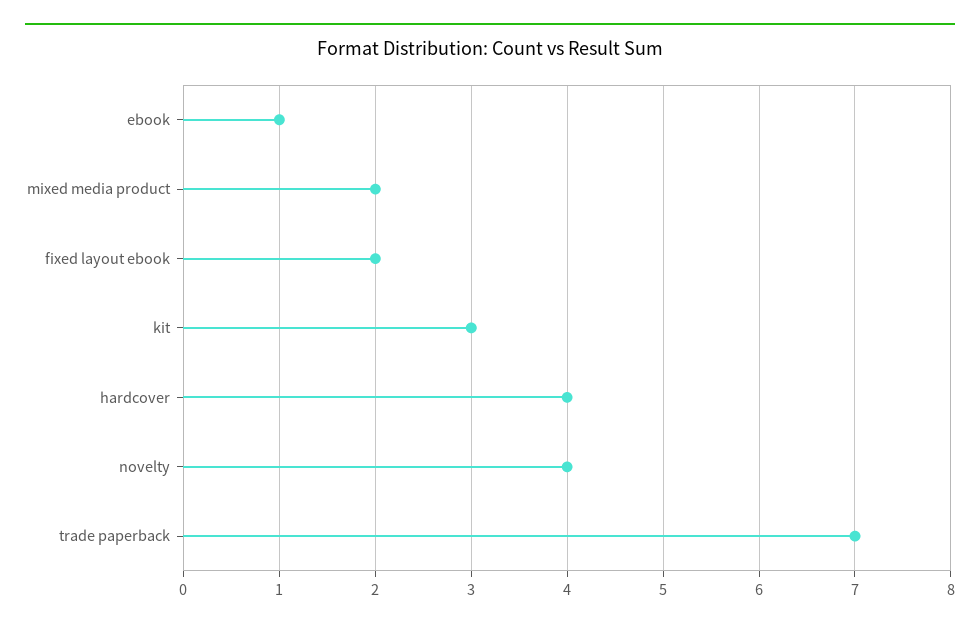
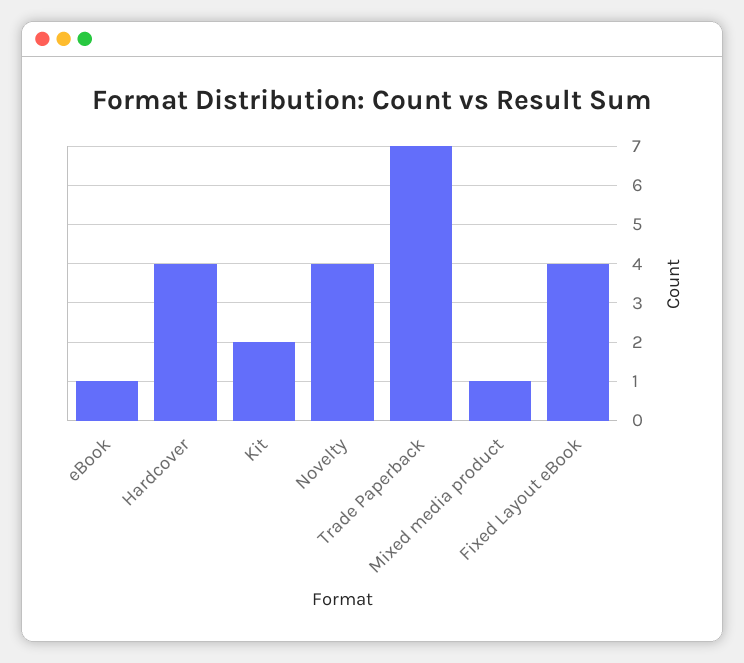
  {
    "ebook": 1,
-   "mixed media product": 2,
+   "mixed media product": 1,
-   "fixed layout ebook": 2,
+   "fixed layout ebook": 4,
-   "kit": 3,
+   "kit": 2,
    "hardcover": 4,
    "novelty": 4,
    "trade paperback": 7
  }

